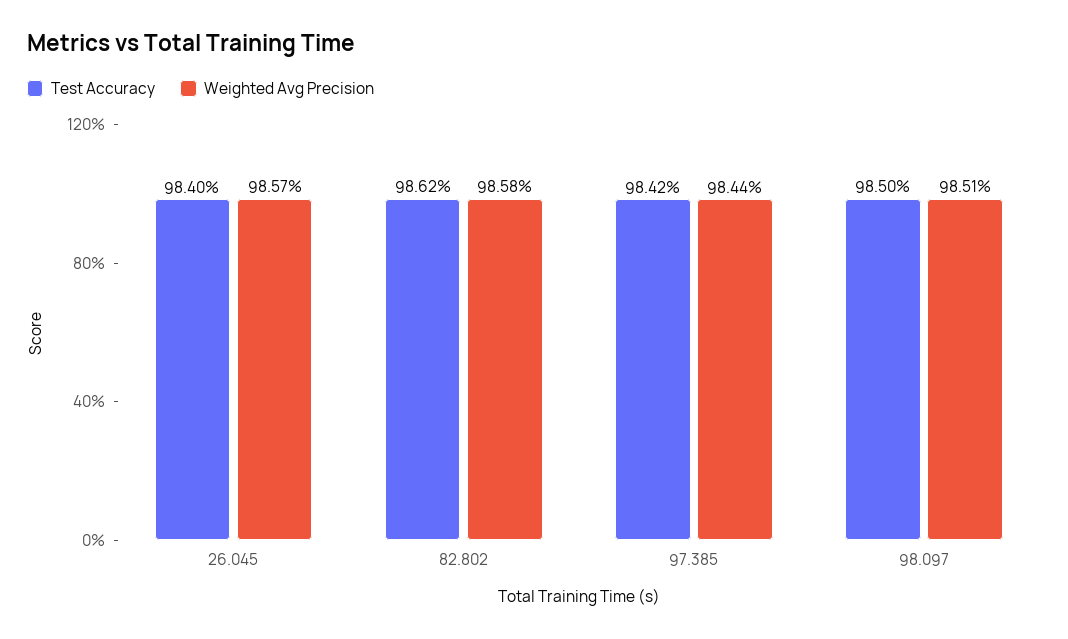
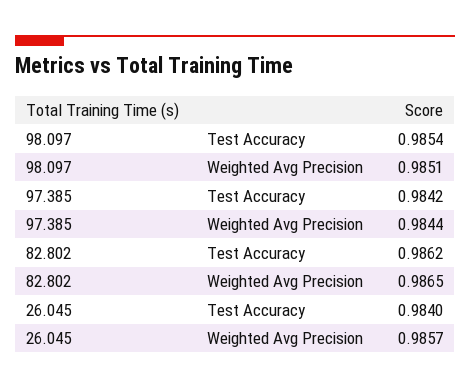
  {
    "Test Accuracy": {
      "26.045": 0.984,
      "82.802": 0.9862,
      "97.385": 0.9842,
-     "98.097": 0.985
+     "98.097": 0.9854
    },
    "Weighted Avg Precision": {
      "26.045": 0.9857,
-     "82.802": 0.9858,
+     "82.802": 0.9865,
      "97.385": 0.9844,
      "98.097": 0.9851
    }
  }

